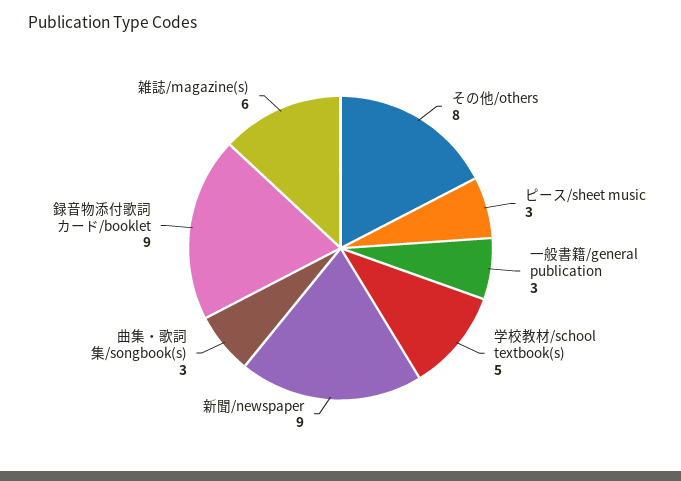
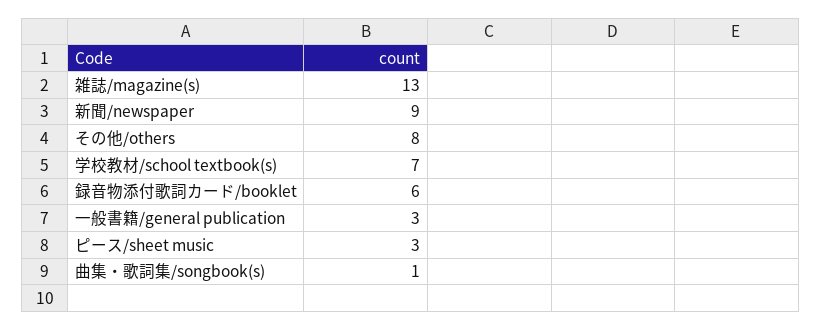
  {
    "その他/others": 8,
    "ピース/sheet music": 3,
    "一般書籍/general publication": 3,
-   "学校教材/school textbook(s)": 5,
+   "学校教材/school textbook(s)": 7,
    "新聞/newspaper": 9,
-   "曲集・歌詞集/songbook(s)": 3,
+   "曲集・歌詞集/songbook(s)": 1,
-   "録音物添付歌詞カード/booklet": 9,
+   "録音物添付歌詞カード/booklet": 6,
-   "雑誌/magazine(s)": 6
+   "雑誌/magazine(s)": 13
  }

